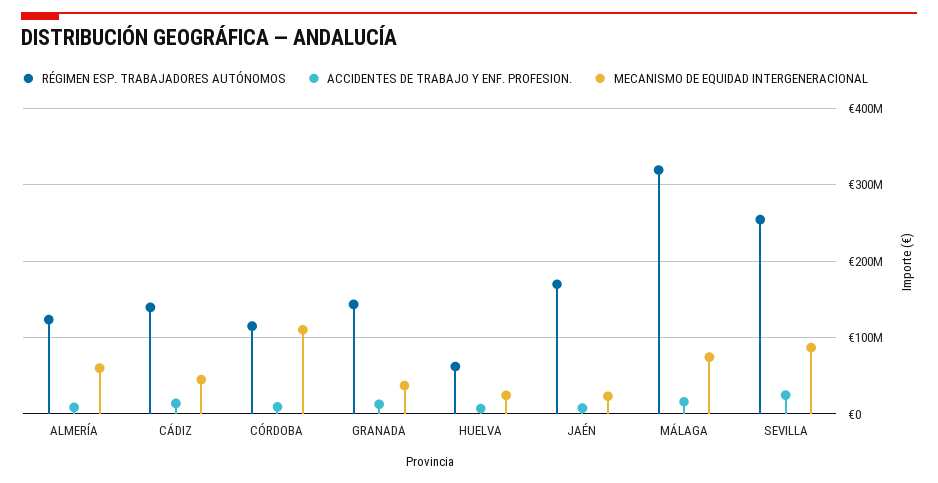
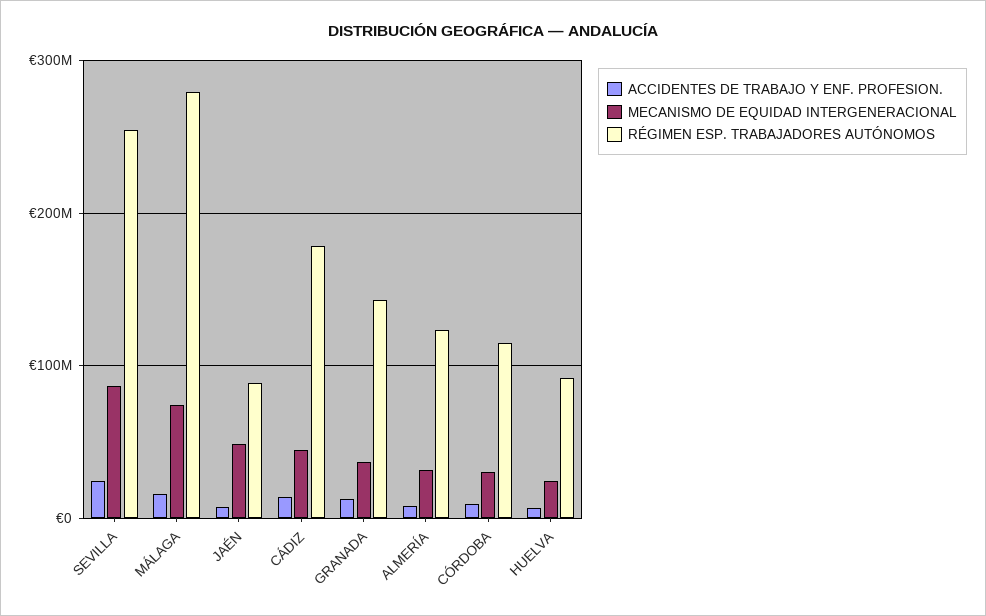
  {
    "RÉGIMEN ESP. TRABAJADORES AUTÓNOMOS": {
      "ALMERÍA": 120000000,
-     "CÁDIZ": 140000000,
+     "CÁDIZ": 180000000,
      "CÓRDOBA": 110000000,
      "GRANADA": 140000000,
-     "HUELVA": 60000000,
+     "HUELVA": 90000000,
-     "JAÉN": 170000000,
+     "JAÉN": 90000000,
-     "MÁLAGA": 320000000,
+     "MÁLAGA": 280000000,
      "SEVILLA": 250000000
    },
    "ACCIDENTES DE TRABAJO Y ENF. PROFESION.": {
      "ALMERÍA": 10000000,
      "CÁDIZ": 10000000,
      "CÓRDOBA": 10000000,
      "GRANADA": 10000000,
      "HUELVA": 10000000,
      "JAÉN": 10000000,
      "MÁLAGA": 20000000,
      "SEVILLA": 20000000
    },
    "MECANISMO DE EQUIDAD INTERGENERACIONAL": {
-     "ALMERÍA": 60000000,
+     "ALMERÍA": 30000000,
      "CÁDIZ": 40000000,
-     "CÓRDOBA": 110000000,
+     "CÓRDOBA": 30000000,
      "GRANADA": 40000000,
      "HUELVA": 20000000,
-     "JAÉN": 20000000,
+     "JAÉN": 50000000,
      "MÁLAGA": 70000000,
      "SEVILLA": 90000000
    }
  }

